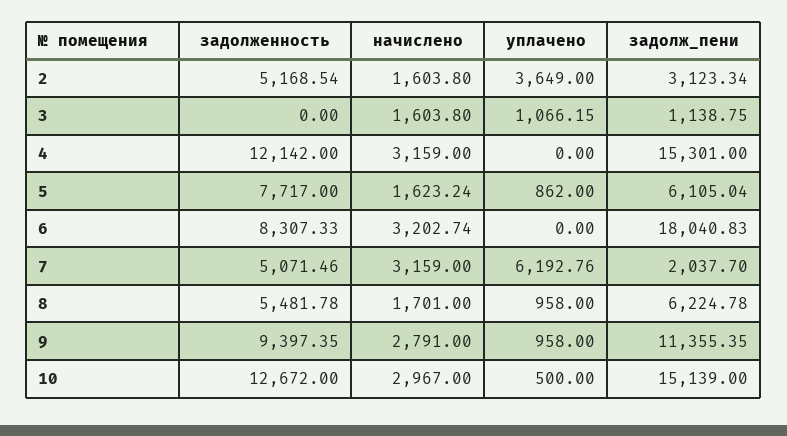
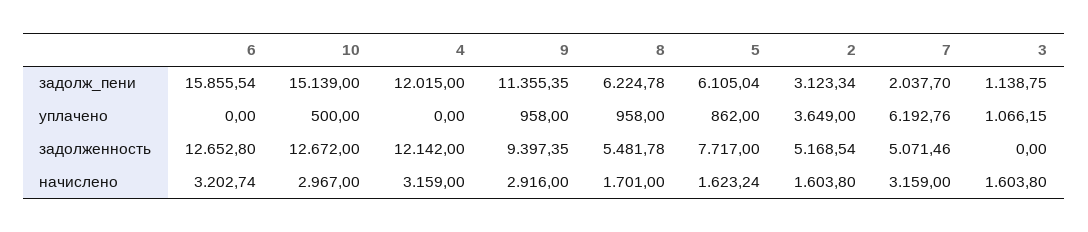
  {
    "задолженность": {
      "2": 5168.54,
      "3": 0,
      "4": 12142,
      "5": 7717,
-     "6": 8307.33,
+     "6": 12652.8,
      "7": 5071.46,
      "8": 5481.78,
      "9": 9397.35,
      "10": 12672
    },
    "начислено": {
      "2": 1603.8,
      "3": 1603.8,
      "4": 3159,
      "5": 1623.24,
      "6": 3202.74,
      "7": 3159,
      "8": 1701,
-     "9": 2791,
+     "9": 2916,
      "10": 2967
    },
    "уплачено": {
      "2": 3649,
      "3": 1066.15,
      "4": 0,
      "5": 862,
      "6": 0,
      "7": 6192.76,
      "8": 958,
      "9": 958,
      "10": 500
    },
    "задолж_пени": {
      "2": 3123.34,
      "3": 1138.75,
-     "4": 15301,
+     "4": 12015,
      "5": 6105.04,
-     "6": 18040.83,
+     "6": 15855.54,
      "7": 2037.7,
      "8": 6224.78,
      "9": 11355.35,
      "10": 15139
    }
  }

